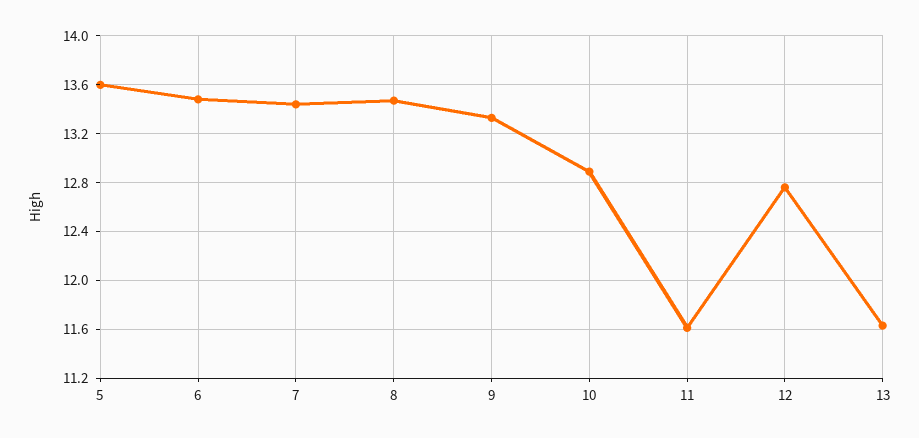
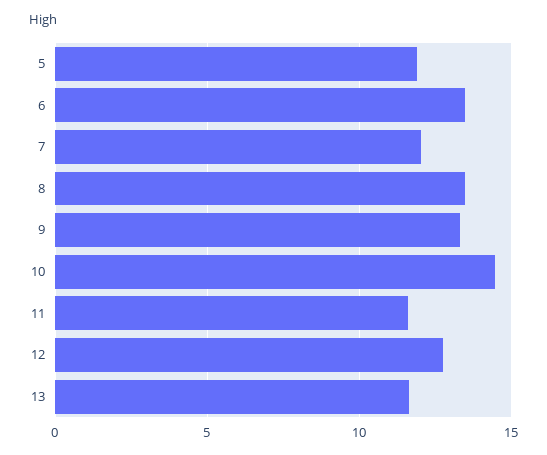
  {
-   "5": 13.6,
+   "5": 12,
    "6": 13.5,
-   "7": 13.45,
+   "7": 12,
    "8": 13.45,
    "9": 13.35,
-   "10": 12.9,
+   "10": 14.5,
    "11": 11.6,
    "12": 12.75,
    "13": 11.65
  }

